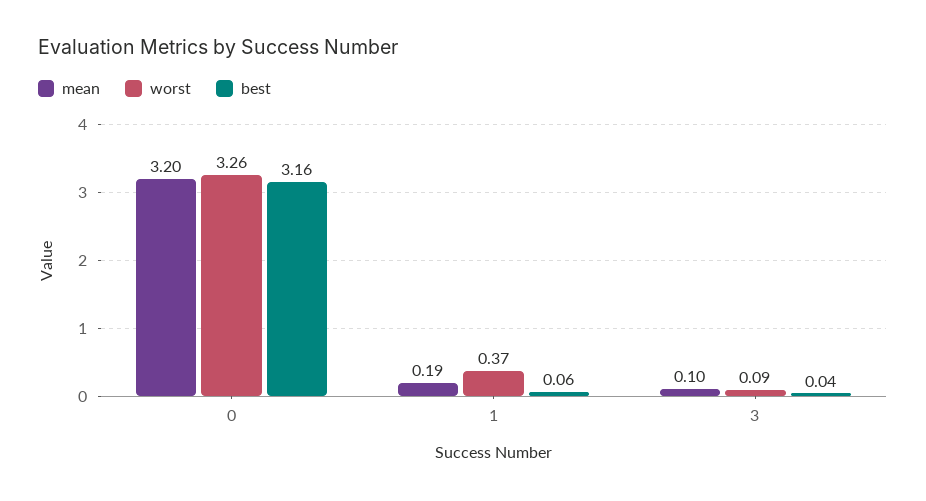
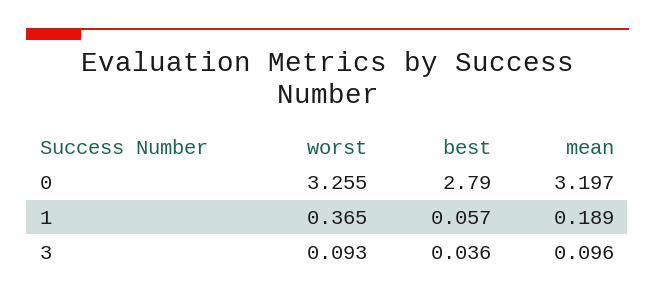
  {
    "mean": {
      "0": 3.197,
      "1": 0.189,
      "3": 0.096
    },
    "worst": {
      "0": 3.255,
      "1": 0.365,
      "3": 0.093
    },
    "best": {
-     "0": 3.16,
+     "0": 2.79,
      "1": 0.057,
      "3": 0.036
    }
  }

